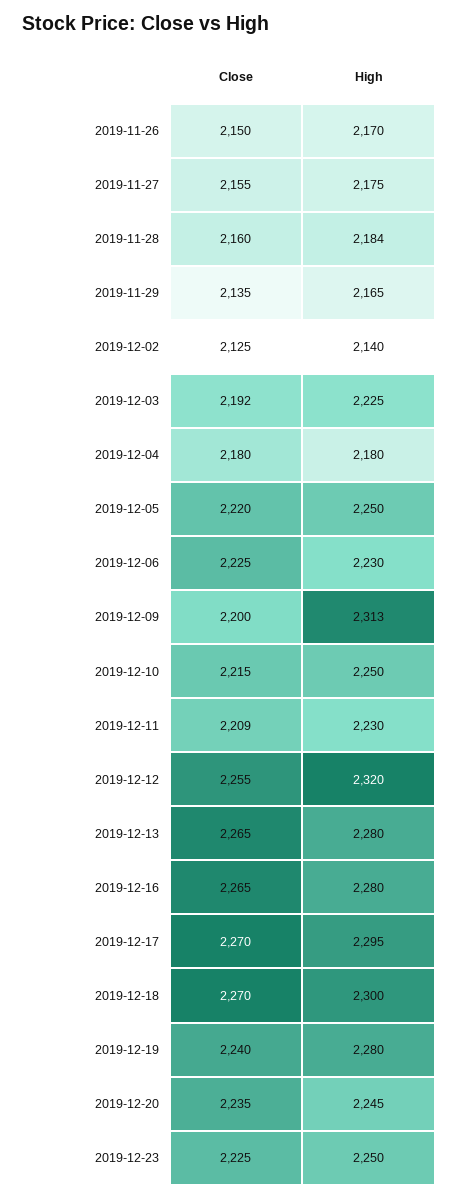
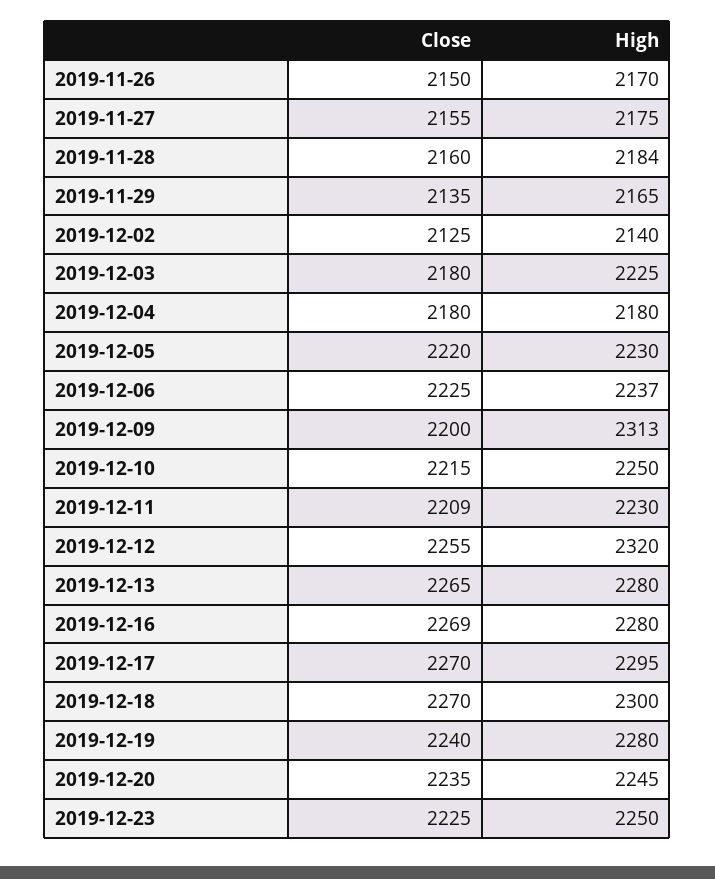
  {
    "Close": {
      "2019-11-26": 2150,
      "2019-11-27": 2155,
      "2019-11-28": 2160,
      "2019-11-29": 2135,
      "2019-12-02": 2125,
-     "2019-12-03": 2192,
+     "2019-12-03": 2180,
      "2019-12-04": 2180,
      "2019-12-05": 2220,
      "2019-12-06": 2225,
      "2019-12-09": 2200,
      "2019-12-10": 2215,
      "2019-12-11": 2209,
      "2019-12-12": 2255,
      "2019-12-13": 2265,
-     "2019-12-16": 2265,
+     "2019-12-16": 2269,
      "2019-12-17": 2270,
      "2019-12-18": 2270,
      "2019-12-19": 2240,
      "2019-12-20": 2235,
      "2019-12-23": 2225
    },
    "High": {
      "2019-11-26": 2170,
      "2019-11-27": 2175,
      "2019-11-28": 2184,
      "2019-11-29": 2165,
      "2019-12-02": 2140,
      "2019-12-03": 2225,
      "2019-12-04": 2180,
-     "2019-12-05": 2250,
+     "2019-12-05": 2230,
-     "2019-12-06": 2230,
+     "2019-12-06": 2237,
      "2019-12-09": 2313,
      "2019-12-10": 2250,
      "2019-12-11": 2230,
      "2019-12-12": 2320,
      "2019-12-13": 2280,
      "2019-12-16": 2280,
      "2019-12-17": 2295,
      "2019-12-18": 2300,
      "2019-12-19": 2280,
      "2019-12-20": 2245,
      "2019-12-23": 2250
    }
  }

